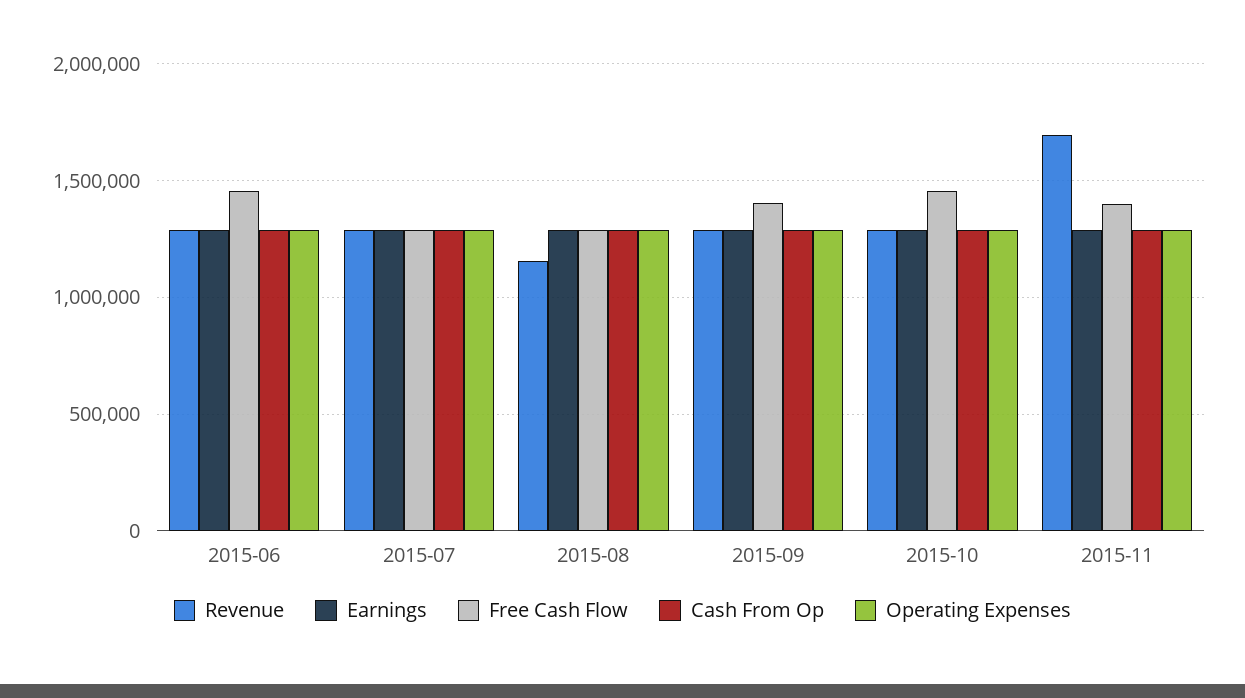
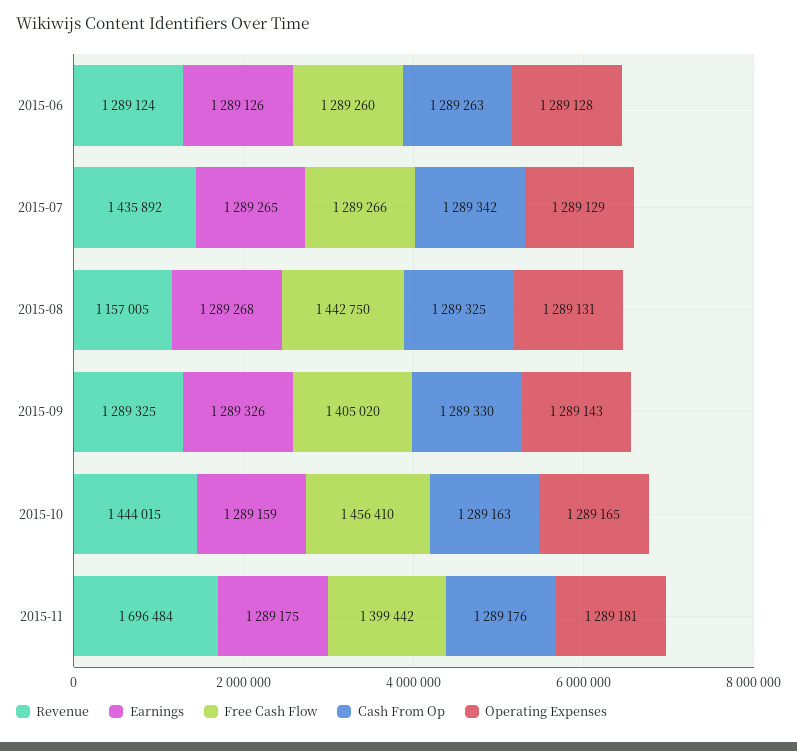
  {
    "Revenue": {
      "2015-06": 1289124,
-     "2015-07": 1300000,
+     "2015-07": 1435892,
      "2015-08": 1157005,
      "2015-09": 1289325,
-     "2015-10": 1300000,
+     "2015-10": 1444015,
      "2015-11": 1696484
    },
    "Earnings": {
      "2015-06": 1289126,
      "2015-07": 1289265,
      "2015-08": 1289268,
      "2015-09": 1289326,
      "2015-10": 1289159,
      "2015-11": 1289175
    },
    "Free Cash Flow": {
-     "2015-06": 1450000,
+     "2015-06": 1289260,
      "2015-07": 1289266,
-     "2015-08": 1300000,
+     "2015-08": 1442750,
      "2015-09": 1405020,
      "2015-10": 1456410,
      "2015-11": 1399442
    },
    "Cash From Op": {
      "2015-06": 1289263,
      "2015-07": 1289342,
      "2015-08": 1289325,
      "2015-09": 1289330,
      "2015-10": 1289163,
      "2015-11": 1289176
    },
    "Operating Expenses": {
      "2015-06": 1289128,
      "2015-07": 1289129,
      "2015-08": 1289131,
      "2015-09": 1289143,
      "2015-10": 1289165,
      "2015-11": 1289181
    }
  }

